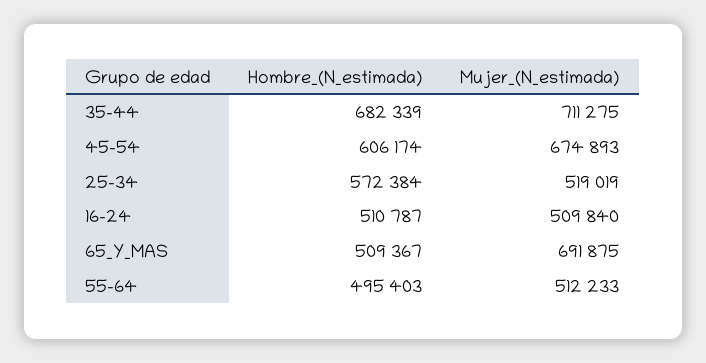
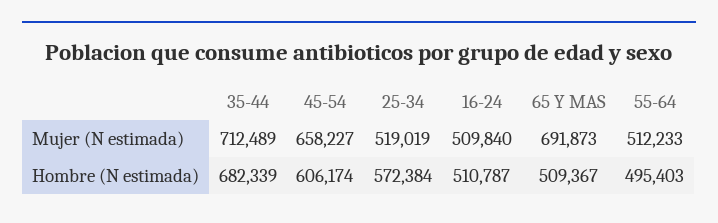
  {
    "Hombre_(N_estimada)": {
      "35-44": 682339,
      "45-54": 606174,
      "25-34": 572384,
      "16-24": 510787,
      "65_Y_MAS": 509367,
      "55-64": 495403
    },
    "Mujer_(N_estimada)": {
-     "35-44": 711275,
+     "35-44": 712489,
-     "45-54": 674893,
+     "45-54": 658227,
      "25-34": 519019,
      "16-24": 509840,
-     "65_Y_MAS": 691875,
+     "65_Y_MAS": 691873,
      "55-64": 512233
    }
  }

